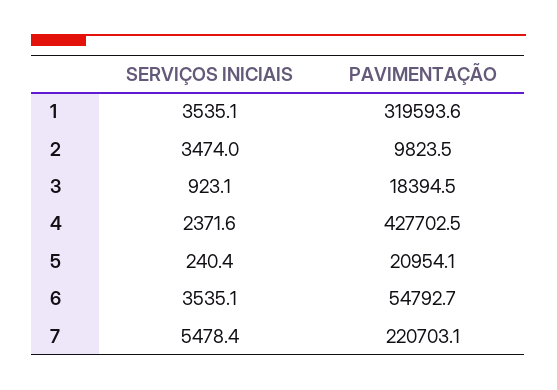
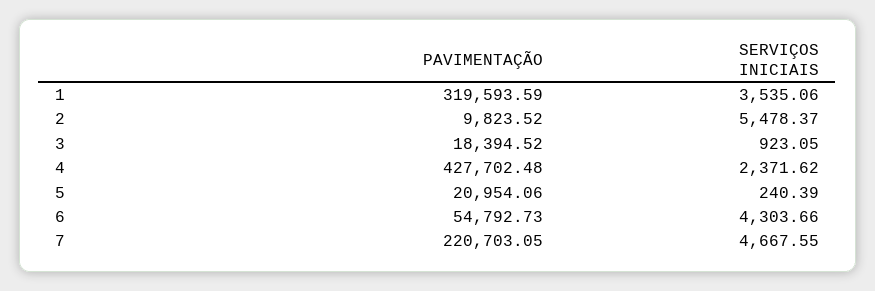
  {
    "SERVIÇOS INICIAIS": {
      "1": 3535.06,
-     "2": 3474,
+     "2": 5478.37,
      "3": 923.05,
      "4": 2371.62,
      "5": 240.39,
-     "6": 3535.1,
+     "6": 4303.66,
-     "7": 5478.4
+     "7": 4667.55
    },
    "PAVIMENTAÇÃO": {
      "1": 319593.59,
      "2": 9823.52,
      "3": 18394.52,
      "4": 427702.48,
      "5": 20954.06,
      "6": 54792.73,
      "7": 220703.05
    }
  }

